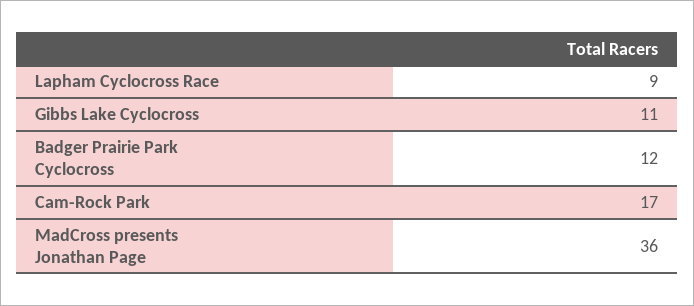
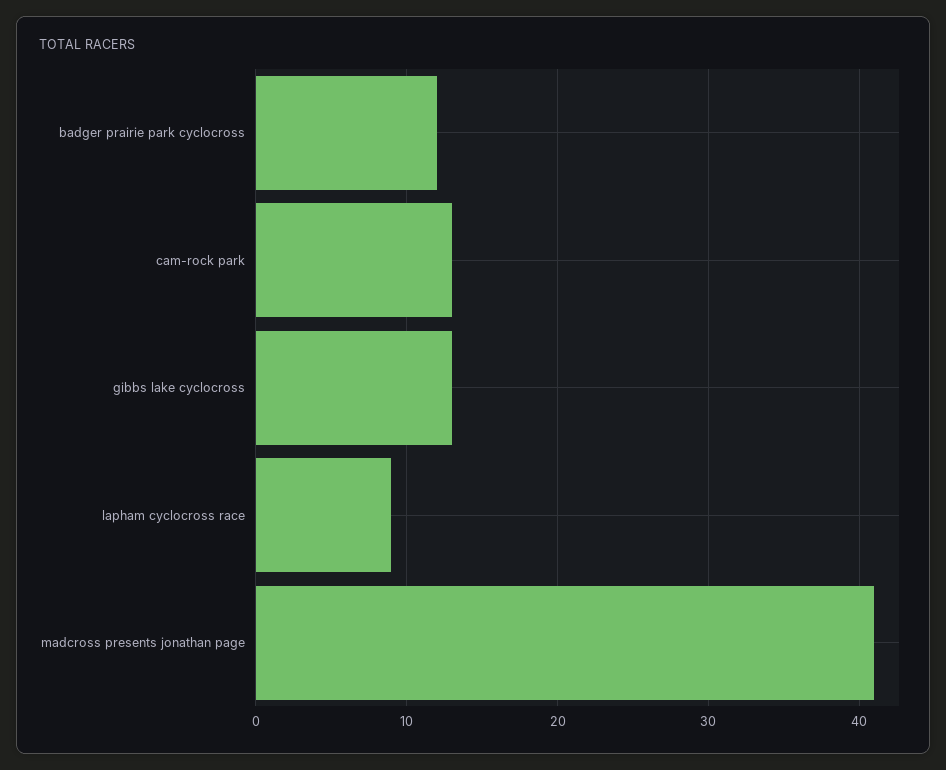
  {
    "Lapham Cyclocross Race": 9,
-   "Gibbs Lake Cyclocross": 11,
+   "Gibbs Lake Cyclocross": 13,
    "Badger Prairie Park Cyclocross": 12,
-   "Cam-Rock Park": 17,
+   "Cam-Rock Park": 13,
-   "MadCross presents Jonathan Page": 36
+   "MadCross presents Jonathan Page": 41
  }

